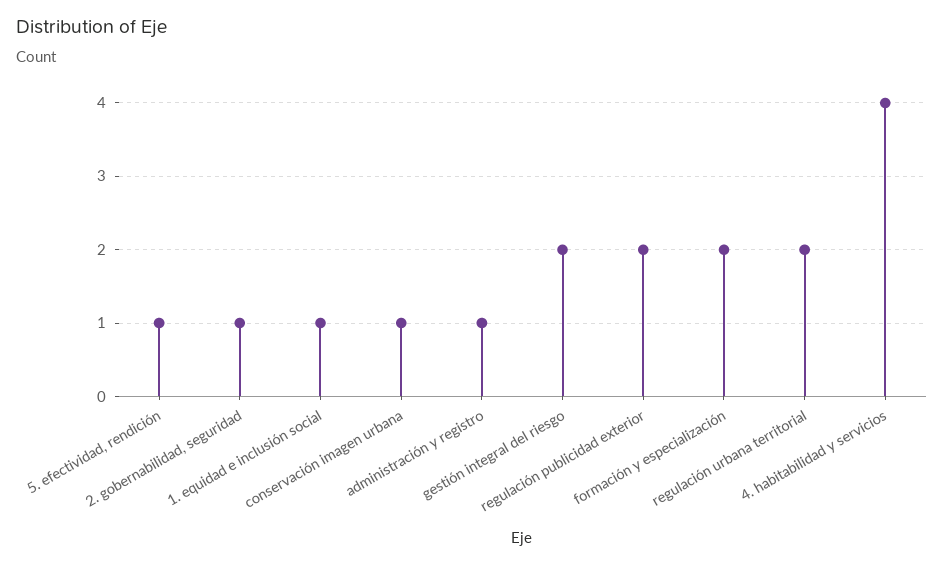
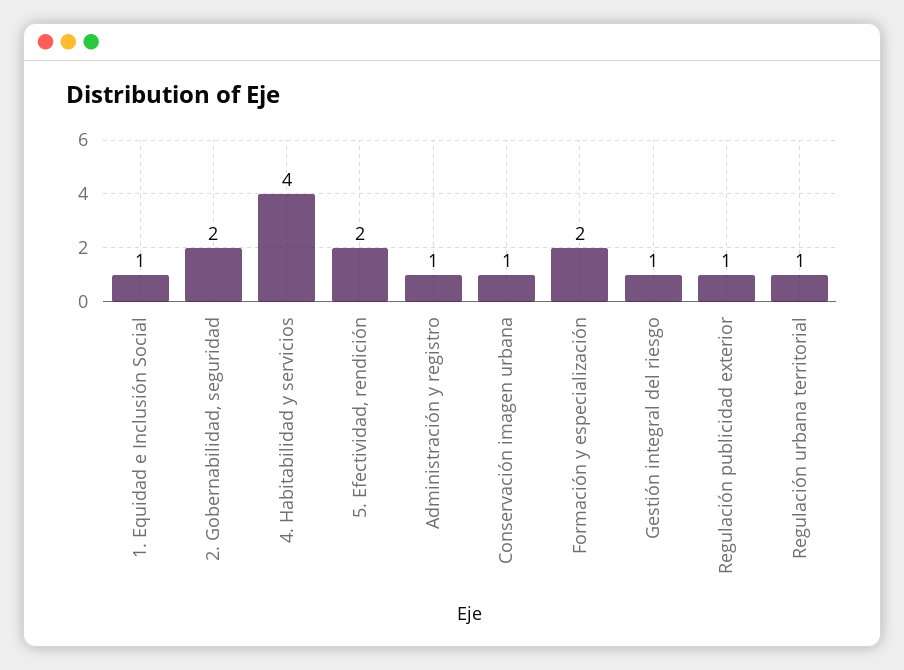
  {
-   "5. efectividad, rendición": 1,
+   "5. efectividad, rendición": 2,
-   "2. gobernabilidad, seguridad": 1,
+   "2. gobernabilidad, seguridad": 2,
    "1. equidad e inclusión social": 1,
    "conservación imagen urbana": 1,
    "administración y registro": 1,
-   "gestión integral del riesgo": 2,
+   "gestión integral del riesgo": 1,
-   "regulación publicidad exterior": 2,
+   "regulación publicidad exterior": 1,
    "formación y especialización": 2,
-   "regulación urbana territorial": 2,
+   "regulación urbana territorial": 1,
    "4. habitabilidad y servicios": 4
  }

